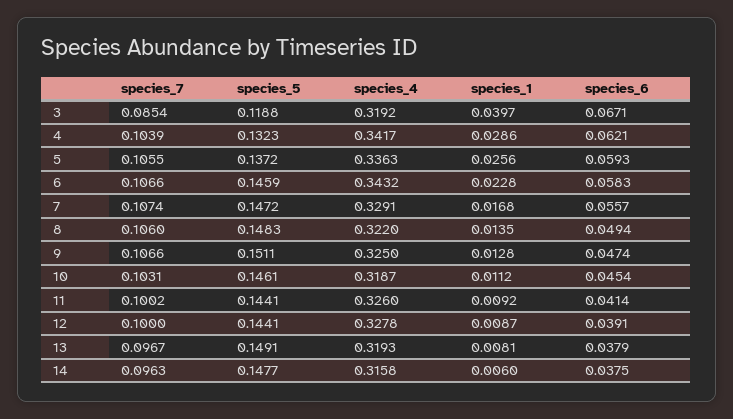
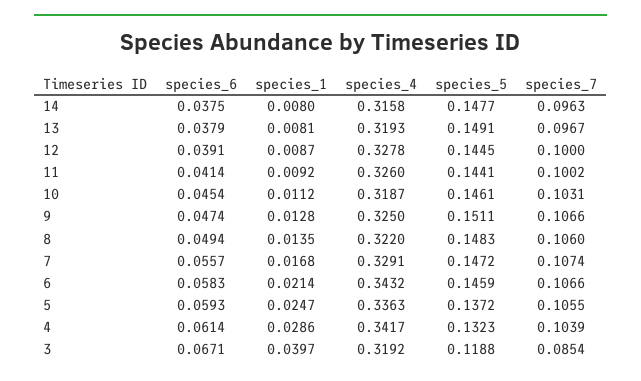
  {
    "species_7": {
      "3": 0.0854,
      "4": 0.1039,
      "5": 0.1055,
      "6": 0.1066,
      "7": 0.1074,
      "8": 0.106,
      "9": 0.1066,
      "10": 0.1031,
      "11": 0.1002,
      "12": 0.1,
      "13": 0.0967,
      "14": 0.0963
    },
    "species_5": {
      "3": 0.1188,
      "4": 0.1323,
      "5": 0.1372,
      "6": 0.1459,
      "7": 0.1472,
      "8": 0.1483,
      "9": 0.1511,
      "10": 0.1461,
      "11": 0.1441,
-     "12": 0.1441,
+     "12": 0.1445,
      "13": 0.1491,
      "14": 0.1477
    },
    "species_4": {
      "3": 0.3192,
      "4": 0.3417,
      "5": 0.3363,
      "6": 0.3432,
      "7": 0.3291,
      "8": 0.322,
      "9": 0.325,
      "10": 0.3187,
      "11": 0.326,
      "12": 0.3278,
      "13": 0.3193,
      "14": 0.3158
    },
    "species_1": {
      "3": 0.0397,
      "4": 0.0286,
-     "5": 0.0256,
+     "5": 0.0247,
-     "6": 0.0228,
+     "6": 0.0214,
      "7": 0.0168,
      "8": 0.0135,
      "9": 0.0128,
      "10": 0.0112,
      "11": 0.0092,
      "12": 0.0087,
      "13": 0.0081,
-     "14": 0.006
+     "14": 0.008
    },
    "species_6": {
      "3": 0.0671,
-     "4": 0.0621,
+     "4": 0.0614,
      "5": 0.0593,
      "6": 0.0583,
      "7": 0.0557,
      "8": 0.0494,
      "9": 0.0474,
      "10": 0.0454,
      "11": 0.0414,
      "12": 0.0391,
      "13": 0.0379,
      "14": 0.0375
    }
  }

